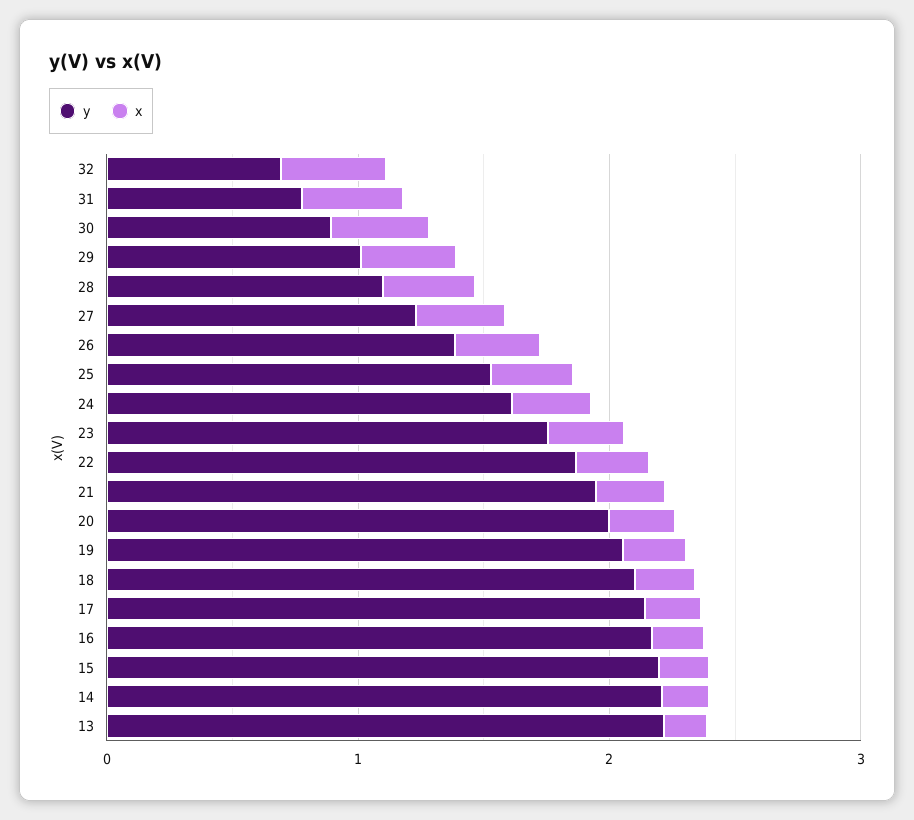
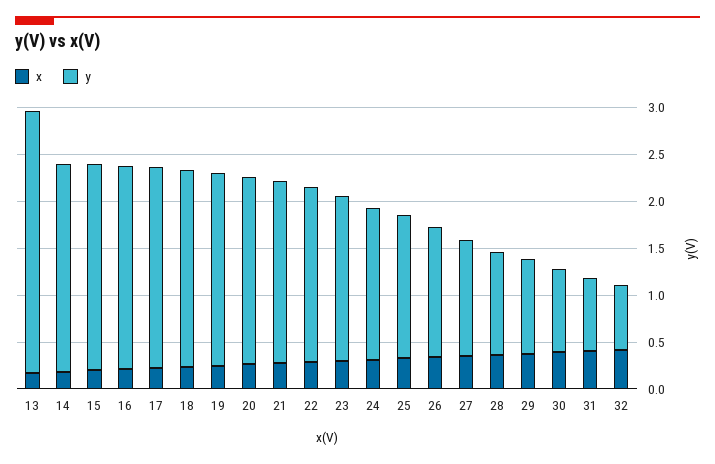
  {
    "y": {
      "32": 0.7,
      "31": 0.8,
      "30": 0.9,
      "29": 1,
      "28": 1.1,
      "27": 1.2,
      "26": 1.4,
      "25": 1.5,
      "24": 1.6,
      "23": 1.8,
      "22": 1.9,
      "21": 1.9,
      "20": 2,
      "19": 2.1,
      "18": 2.1,
      "17": 2.1,
      "16": 2.2,
      "15": 2.2,
      "14": 2.2,
-     "13": 2.2
+     "13": 2.8
    },
    "x": {
      "32": 0.4,
      "31": 0.4,
      "30": 0.4,
      "29": 0.4,
      "28": 0.4,
      "27": 0.4,
      "26": 0.3,
      "25": 0.3,
      "24": 0.3,
      "23": 0.3,
      "22": 0.3,
      "21": 0.3,
      "20": 0.3,
      "19": 0.2,
      "18": 0.2,
      "17": 0.2,
      "16": 0.2,
      "15": 0.2,
      "14": 0.2,
      "13": 0.2
    }
  }

